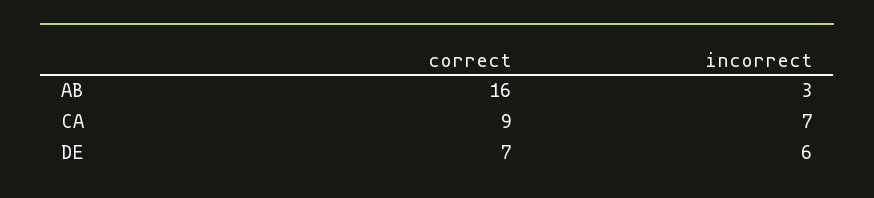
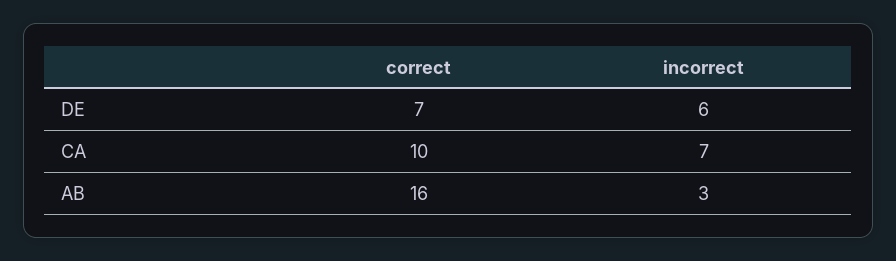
  {
    "correct": {
      "AB": 16,
-     "CA": 9,
+     "CA": 10,
      "DE": 7
    },
    "incorrect": {
      "AB": 3,
      "CA": 7,
      "DE": 6
    }
  }

